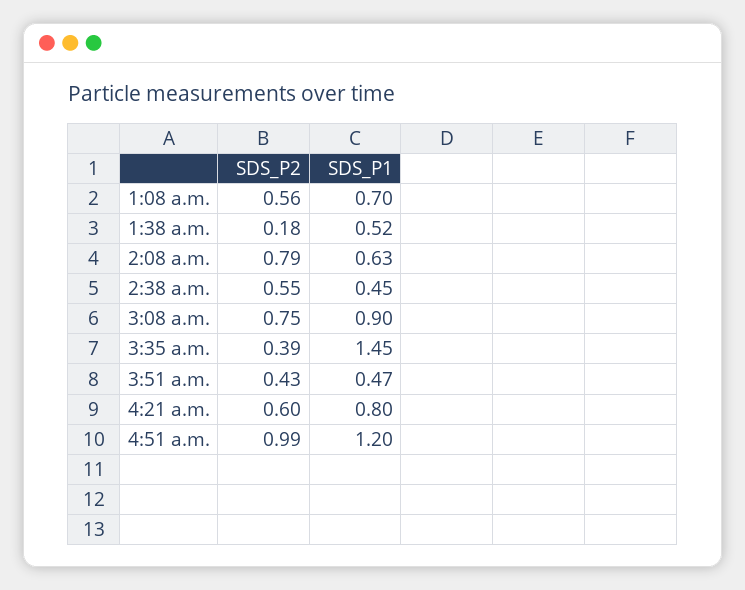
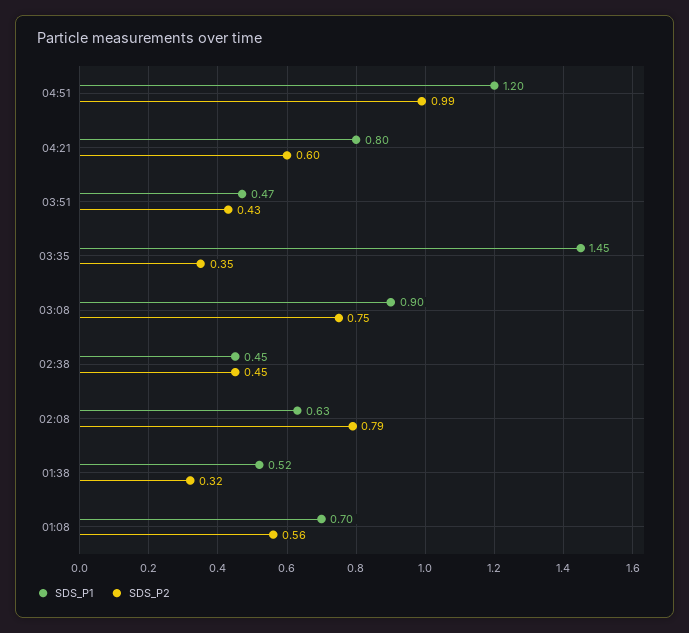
  {
    "SDS_P2": {
      "1:08 a.m.": 0.56,
-     "1:38 a.m.": 0.18,
+     "1:38 a.m.": 0.32,
      "2:08 a.m.": 0.79,
-     "2:38 a.m.": 0.55,
+     "2:38 a.m.": 0.45,
      "3:08 a.m.": 0.75,
-     "3:35 a.m.": 0.39,
+     "3:35 a.m.": 0.35,
      "3:51 a.m.": 0.43,
      "4:21 a.m.": 0.6,
      "4:51 a.m.": 0.99
    },
    "SDS_P1": {
      "1:08 a.m.": 0.7,
      "1:38 a.m.": 0.52,
      "2:08 a.m.": 0.63,
      "2:38 a.m.": 0.45,
      "3:08 a.m.": 0.9,
      "3:35 a.m.": 1.45,
      "3:51 a.m.": 0.47,
      "4:21 a.m.": 0.8,
      "4:51 a.m.": 1.2
    }
  }

